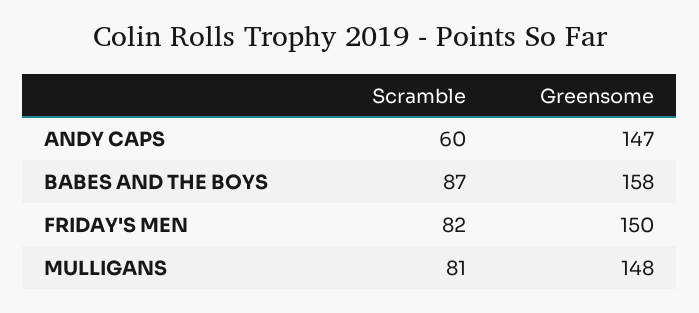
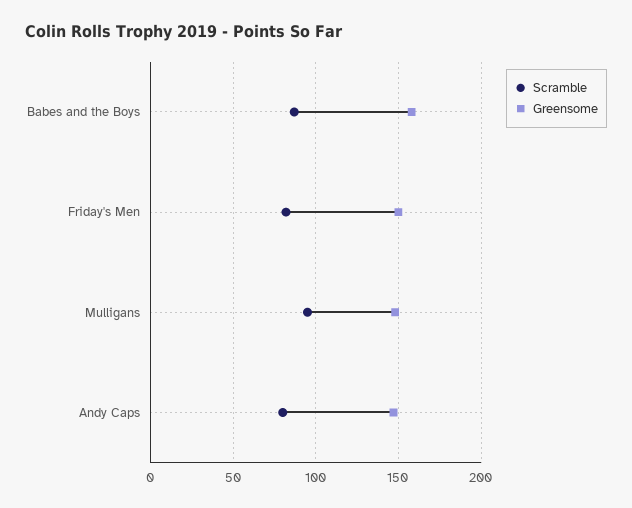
  {
    "Scramble": {
-     "ANDY CAPS": 60,
+     "ANDY CAPS": 80,
      "BABES AND THE BOYS": 87,
      "FRIDAY'S MEN": 82,
-     "MULLIGANS": 81
+     "MULLIGANS": 95
    },
    "Greensome": {
      "ANDY CAPS": 147,
      "BABES AND THE BOYS": 158,
      "FRIDAY'S MEN": 150,
      "MULLIGANS": 148
    }
  }

